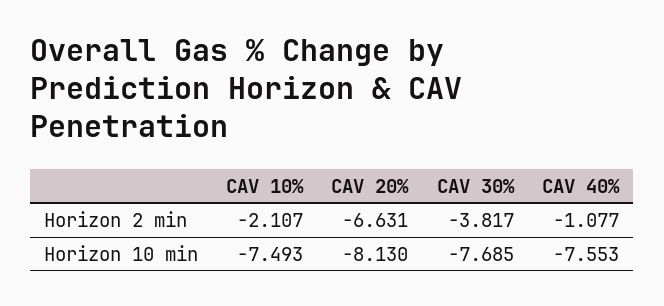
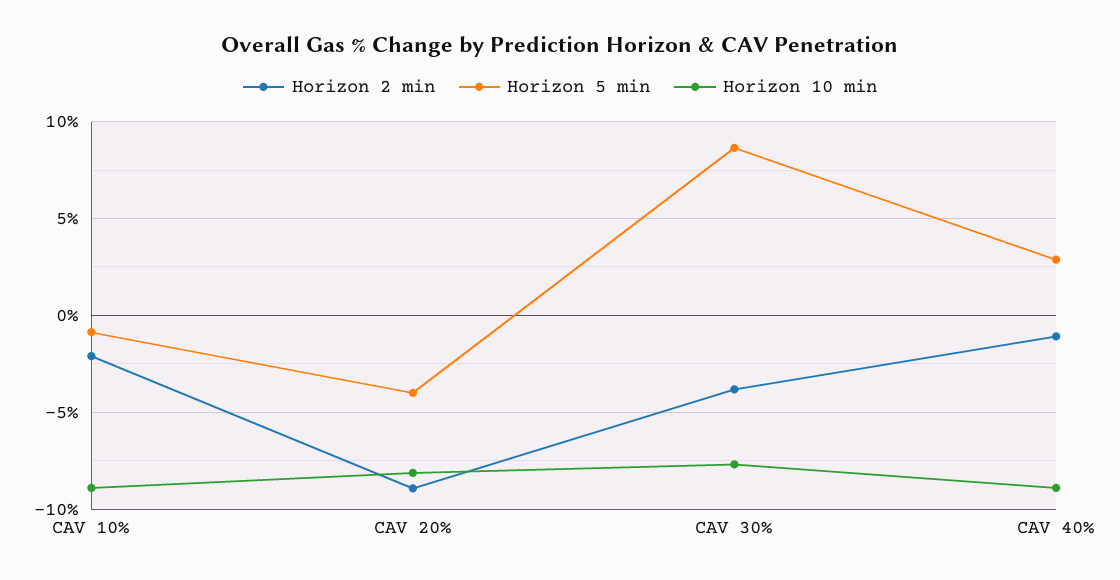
  {
    "Horizon 2 min": {
      "CAV 10%": -2.107,
-     "CAV 20%": -6.631,
+     "CAV 20%": -9,
      "CAV 30%": -3.817,
      "CAV 40%": -1.077
    },
    "Horizon 10 min": {
-     "CAV 10%": -7.493,
+     "CAV 10%": -9,
      "CAV 20%": -8.13,
      "CAV 30%": -7.685,
-     "CAV 40%": -7.553
+     "CAV 40%": -9
-   }
+   },
+   "Horizon 5 min": {
+     "CAV 10%": -1,
+     "CAV 20%": -4,
+     "CAV 30%": 8.5,
+     "CAV 40%": 3
+   }
  }

